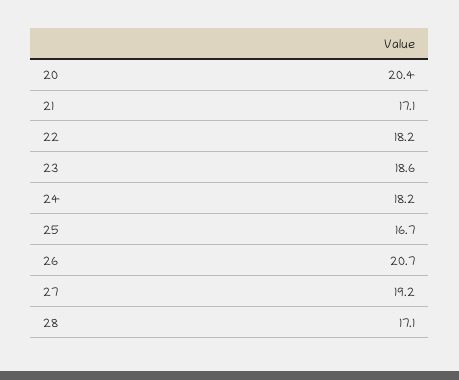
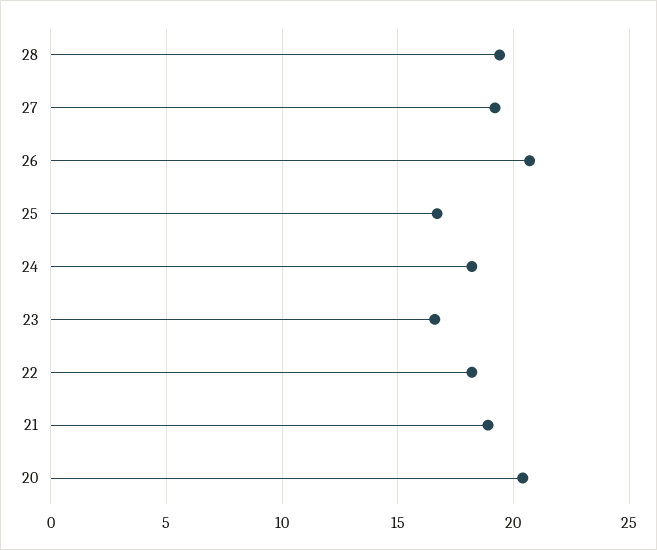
  {
    "20": 20.4,
-   "21": 17.1,
+   "21": 19,
    "22": 18.2,
-   "23": 18.6,
+   "23": 16.5,
    "24": 18.2,
    "25": 16.7,
    "26": 20.7,
    "27": 19.2,
-   "28": 17.1
+   "28": 19.5
  }

